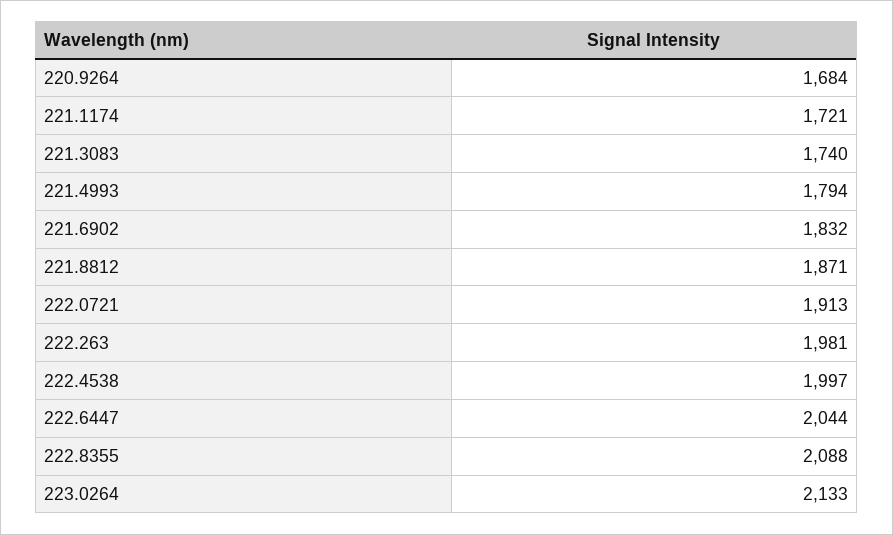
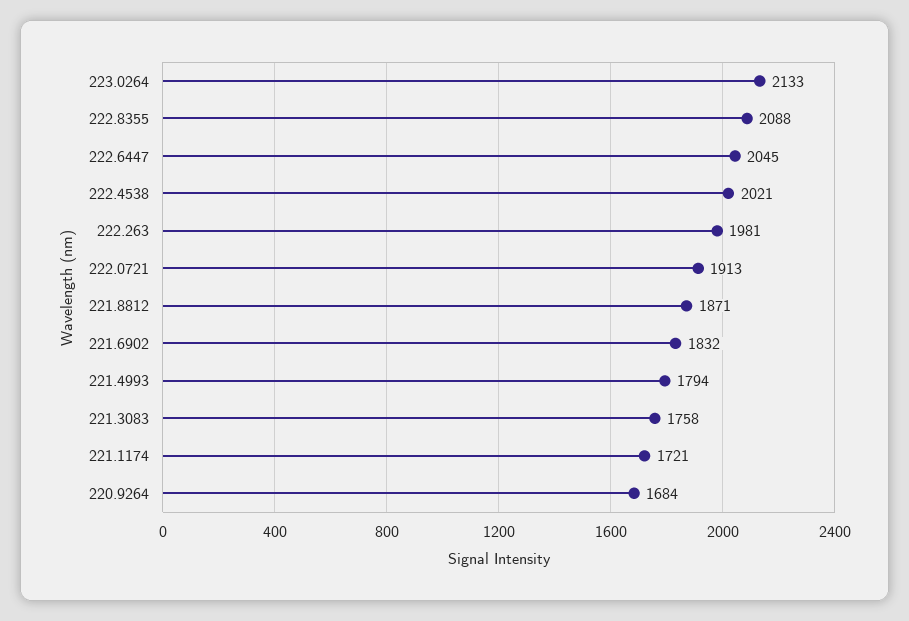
  {
    "220.9264": 1684,
    "221.1174": 1721,
-   "221.3083": 1740,
+   "221.3083": 1758,
    "221.4993": 1794,
    "221.6902": 1832,
    "221.8812": 1871,
    "222.0721": 1913,
    "222.263": 1981,
-   "222.4538": 1997,
+   "222.4538": 2021,
-   "222.6447": 2044,
+   "222.6447": 2045,
    "222.8355": 2088,
    "223.0264": 2133
  }

